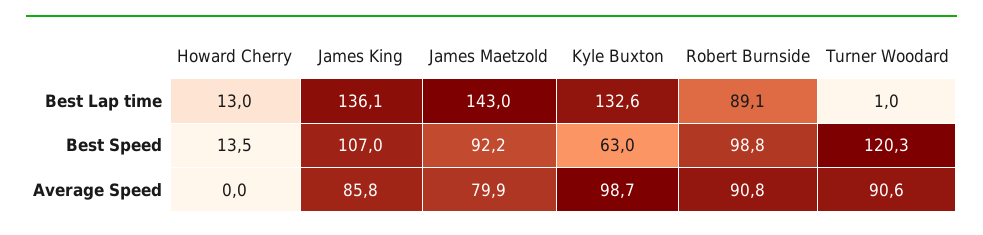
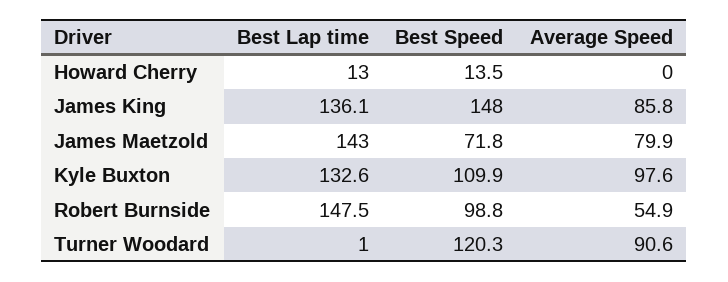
  {
    "Howard Cherry": {
      "Best Lap time": 13,
      "Best Speed": 13.5,
      "Average Speed": 0
    },
    "James King": {
      "Best Lap time": 136.1,
-     "Best Speed": 107,
+     "Best Speed": 148,
      "Average Speed": 85.8
    },
    "James Maetzold": {
      "Best Lap time": 143,
-     "Best Speed": 92.2,
+     "Best Speed": 71.8,
      "Average Speed": 79.9
    },
    "Kyle Buxton": {
      "Best Lap time": 132.6,
-     "Best Speed": 63,
+     "Best Speed": 109.9,
-     "Average Speed": 98.7
+     "Average Speed": 97.6
    },
    "Robert Burnside": {
-     "Best Lap time": 89.1,
+     "Best Lap time": 147.5,
      "Best Speed": 98.8,
-     "Average Speed": 90.8
+     "Average Speed": 54.9
    },
    "Turner Woodard": {
      "Best Lap time": 1,
      "Best Speed": 120.3,
      "Average Speed": 90.6
    }
  }

